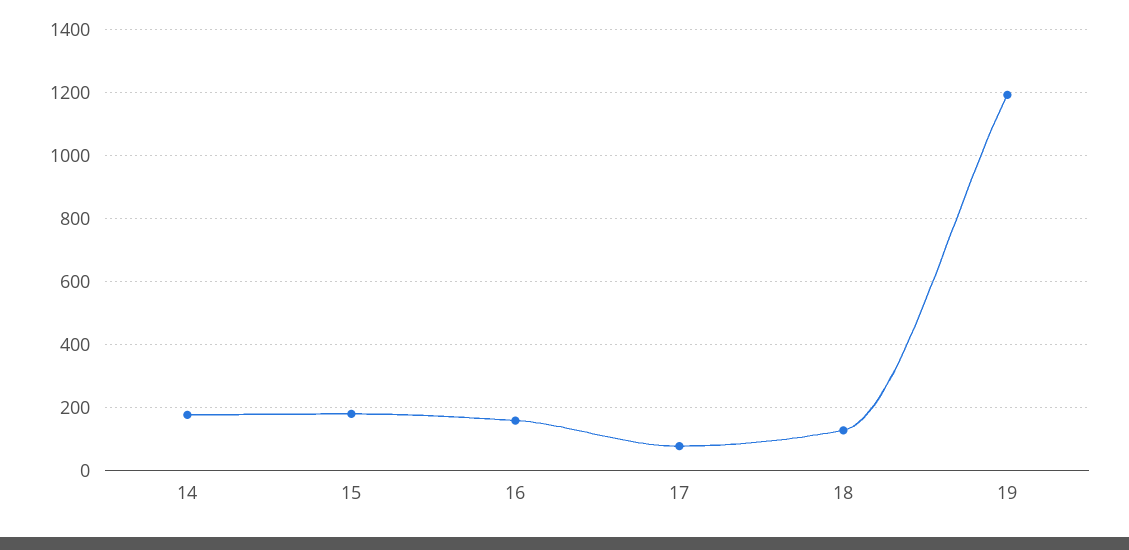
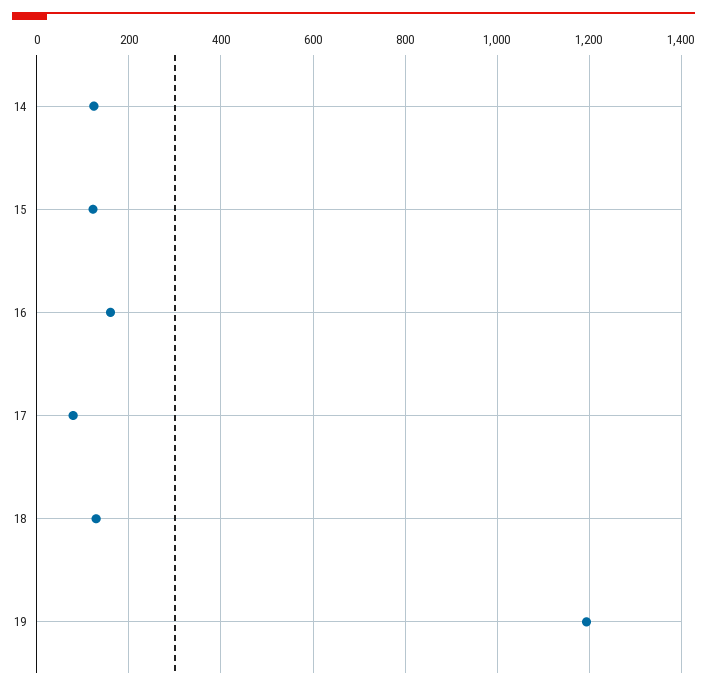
  {
-   "14": 180,
+   "14": 120,
-   "15": 180,
+   "15": 120,
    "16": 160,
    "17": 80,
    "18": 120,
    "19": 1200
  }

